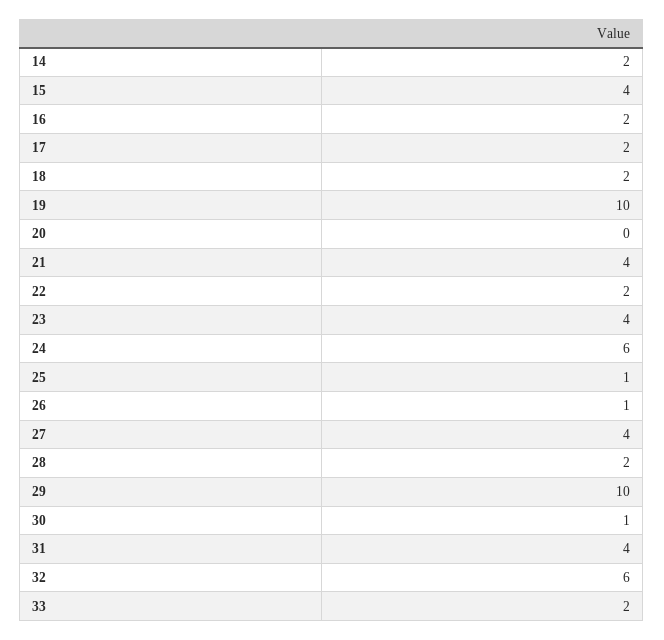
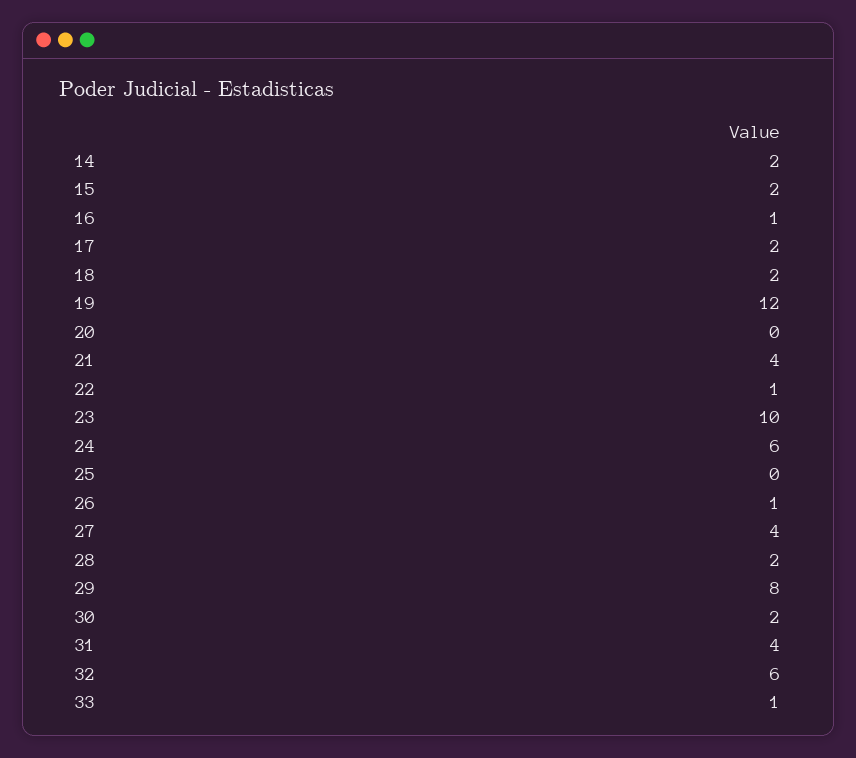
  {
    "14": 2,
-   "15": 4,
+   "15": 2,
-   "16": 2,
+   "16": 1,
    "17": 2,
    "18": 2,
-   "19": 10,
+   "19": 12,
    "20": 0,
    "21": 4,
-   "22": 2,
+   "22": 1,
-   "23": 4,
+   "23": 10,
    "24": 6,
-   "25": 1,
+   "25": 0,
    "26": 1,
    "27": 4,
    "28": 2,
-   "29": 10,
+   "29": 8,
-   "30": 1,
+   "30": 2,
    "31": 4,
    "32": 6,
-   "33": 2
+   "33": 1
  }

